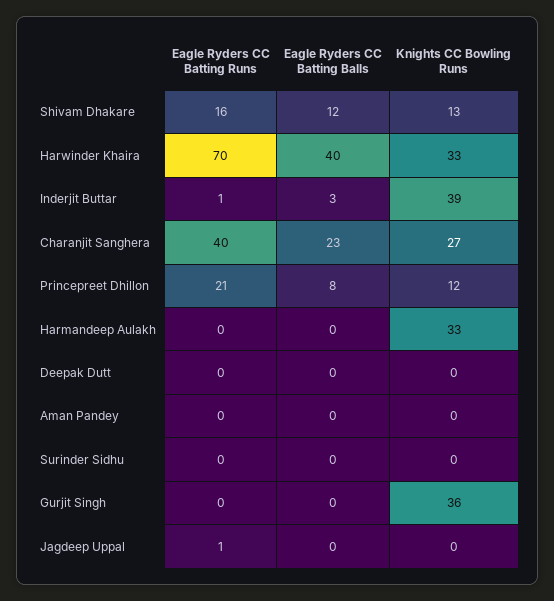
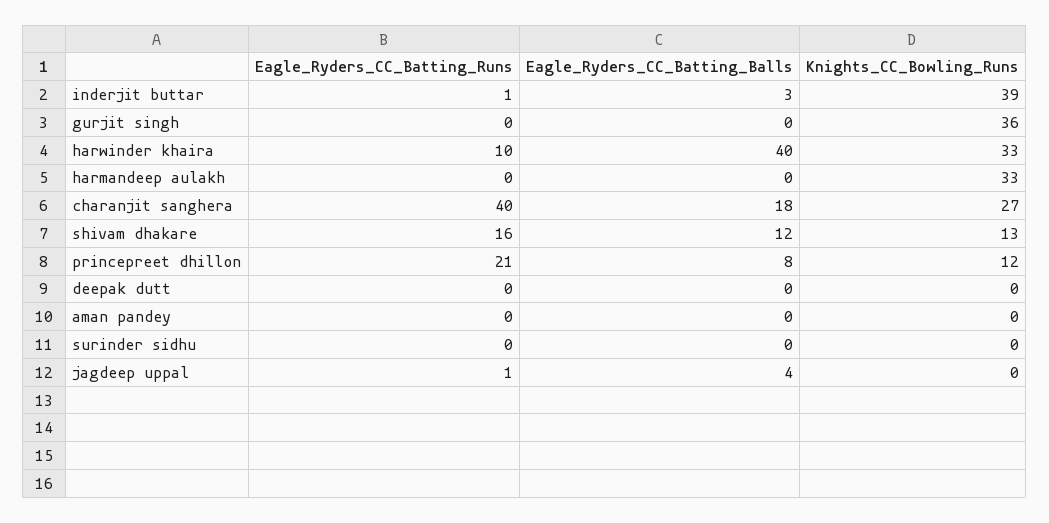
  {
    "Eagle Ryders CC Batting Runs": {
      "Shivam Dhakare": 16,
-     "Harwinder Khaira": 70,
+     "Harwinder Khaira": 10,
      "Inderjit Buttar": 1,
      "Charanjit Sanghera": 40,
      "Princepreet Dhillon": 21,
      "Harmandeep Aulakh": 0,
      "Deepak Dutt": 0,
      "Aman Pandey": 0,
      "Surinder Sidhu": 0,
      "Gurjit Singh": 0,
      "Jagdeep Uppal": 1
    },
    "Eagle Ryders CC Batting Balls": {
      "Shivam Dhakare": 12,
      "Harwinder Khaira": 40,
      "Inderjit Buttar": 3,
-     "Charanjit Sanghera": 23,
+     "Charanjit Sanghera": 18,
      "Princepreet Dhillon": 8,
      "Harmandeep Aulakh": 0,
      "Deepak Dutt": 0,
      "Aman Pandey": 0,
      "Surinder Sidhu": 0,
      "Gurjit Singh": 0,
-     "Jagdeep Uppal": 0
+     "Jagdeep Uppal": 4
    },
    "Knights CC Bowling Runs": {
      "Shivam Dhakare": 13,
      "Harwinder Khaira": 33,
      "Inderjit Buttar": 39,
      "Charanjit Sanghera": 27,
      "Princepreet Dhillon": 12,
      "Harmandeep Aulakh": 33,
      "Deepak Dutt": 0,
      "Aman Pandey": 0,
      "Surinder Sidhu": 0,
      "Gurjit Singh": 36,
      "Jagdeep Uppal": 0
    }
  }

